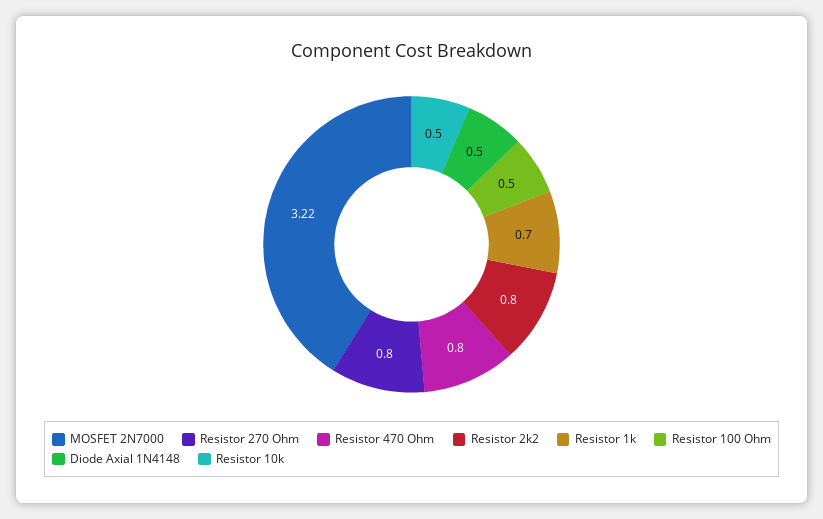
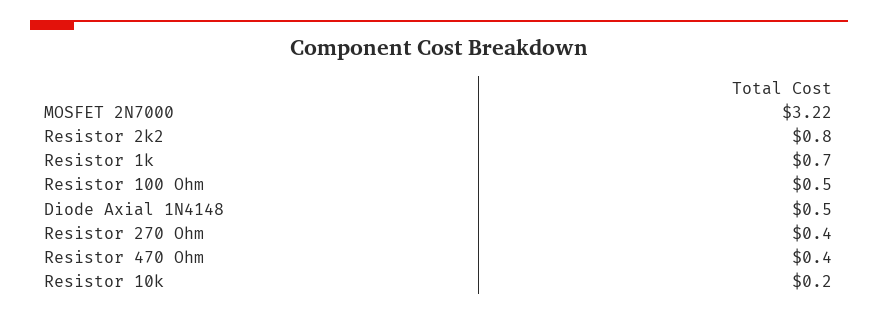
  {
    "MOSFET 2N7000": 3.22,
-   "Resistor 270 Ohm": 0.8,
+   "Resistor 270 Ohm": 0.4,
-   "Resistor 470 Ohm": 0.8,
+   "Resistor 470 Ohm": 0.4,
    "Resistor 2k2": 0.8,
    "Resistor 1k": 0.7,
    "Resistor 100 Ohm": 0.5,
    "Diode Axial 1N4148": 0.5,
-   "Resistor 10k": 0.5
+   "Resistor 10k": 0.2
  }

